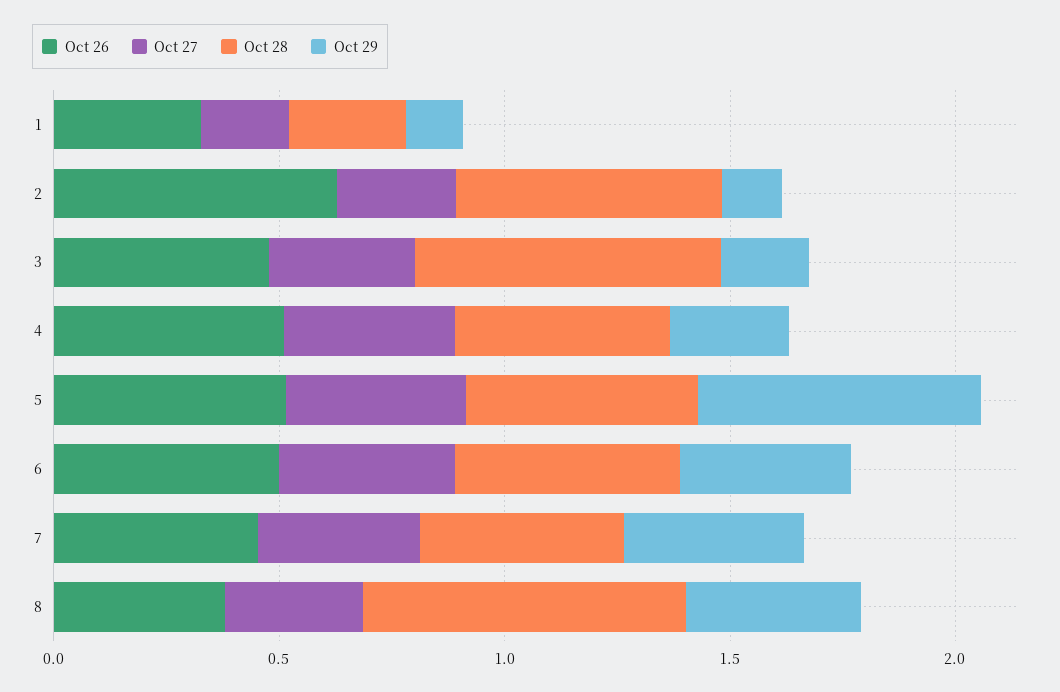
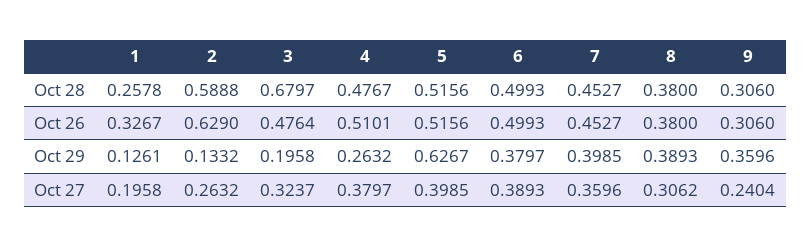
  {
    "Oct 26": {
      "1": 0.3267,
      "2": 0.629,
      "3": 0.4764,
      "4": 0.5101,
      "5": 0.5156,
      "6": 0.4993,
      "7": 0.4527,
-     "8": 0.38
+     "8": 0.38,
+     "9": 0.306
    },
    "Oct 27": {
      "1": 0.1958,
      "2": 0.2632,
      "3": 0.3237,
      "4": 0.3797,
      "5": 0.3985,
      "6": 0.3893,
      "7": 0.3596,
-     "8": 0.3062
+     "8": 0.3062,
+     "9": 0.2404
    },
    "Oct 28": {
      "1": 0.2578,
      "2": 0.5888,
      "3": 0.6797,
      "4": 0.4767,
      "5": 0.5156,
      "6": 0.4993,
      "7": 0.4527,
-     "8": 0.7
+     "8": 0.38,
+     "9": 0.306
    },
    "Oct 29": {
      "1": 0.1261,
      "2": 0.1332,
      "3": 0.1958,
      "4": 0.2632,
      "5": 0.6267,
      "6": 0.3797,
      "7": 0.3985,
-     "8": 0.3893
+     "8": 0.3893,
+     "9": 0.3596
    }
  }

